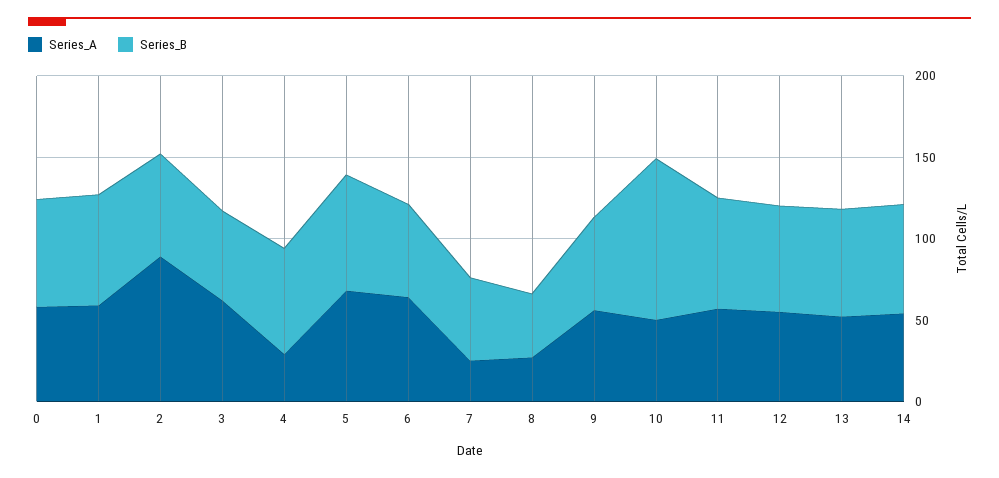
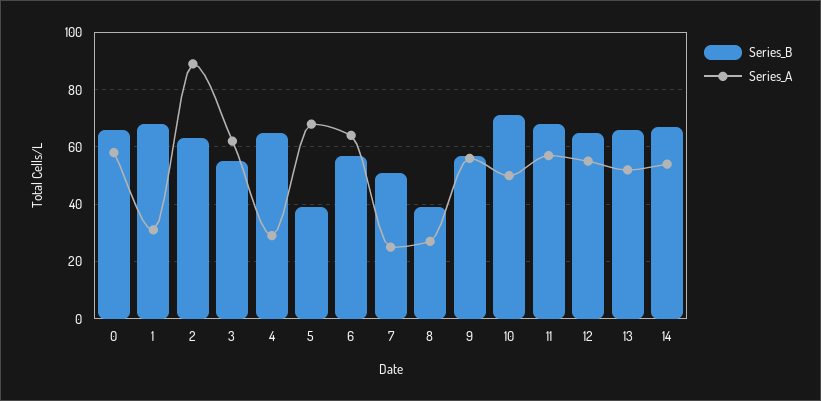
  {
    "Series_A": {
      "0": 60,
-     "1": 60,
+     "1": 30,
      "2": 90,
      "3": 60,
      "4": 30,
      "5": 70,
      "6": 65,
      "7": 25,
      "8": 25,
      "9": 55,
      "10": 50,
      "11": 55,
      "12": 55,
      "13": 50,
      "14": 55
    },
    "Series_B": {
      "0": 65,
      "1": 70,
      "2": 65,
      "3": 55,
      "4": 65,
-     "5": 70,
+     "5": 40,
      "6": 55,
      "7": 50,
      "8": 40,
      "9": 55,
-     "10": 100,
+     "10": 70,
      "11": 70,
      "12": 65,
      "13": 65,
      "14": 65
    }
  }

